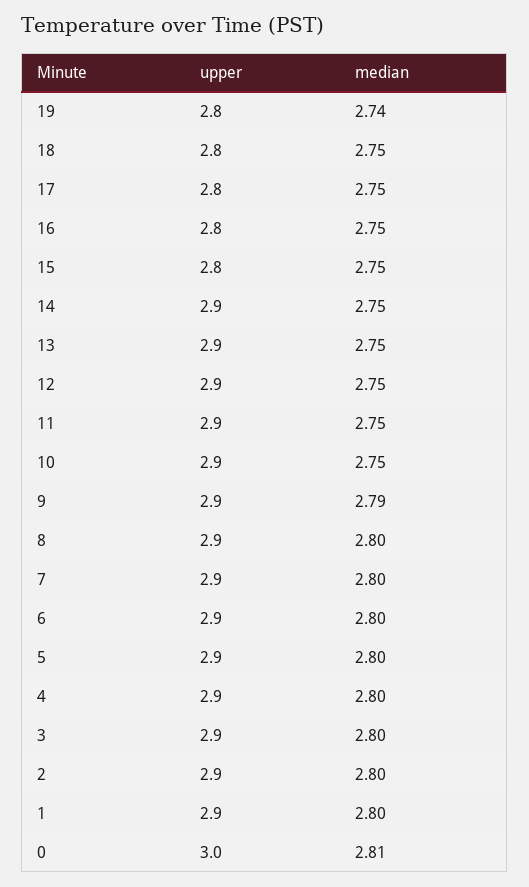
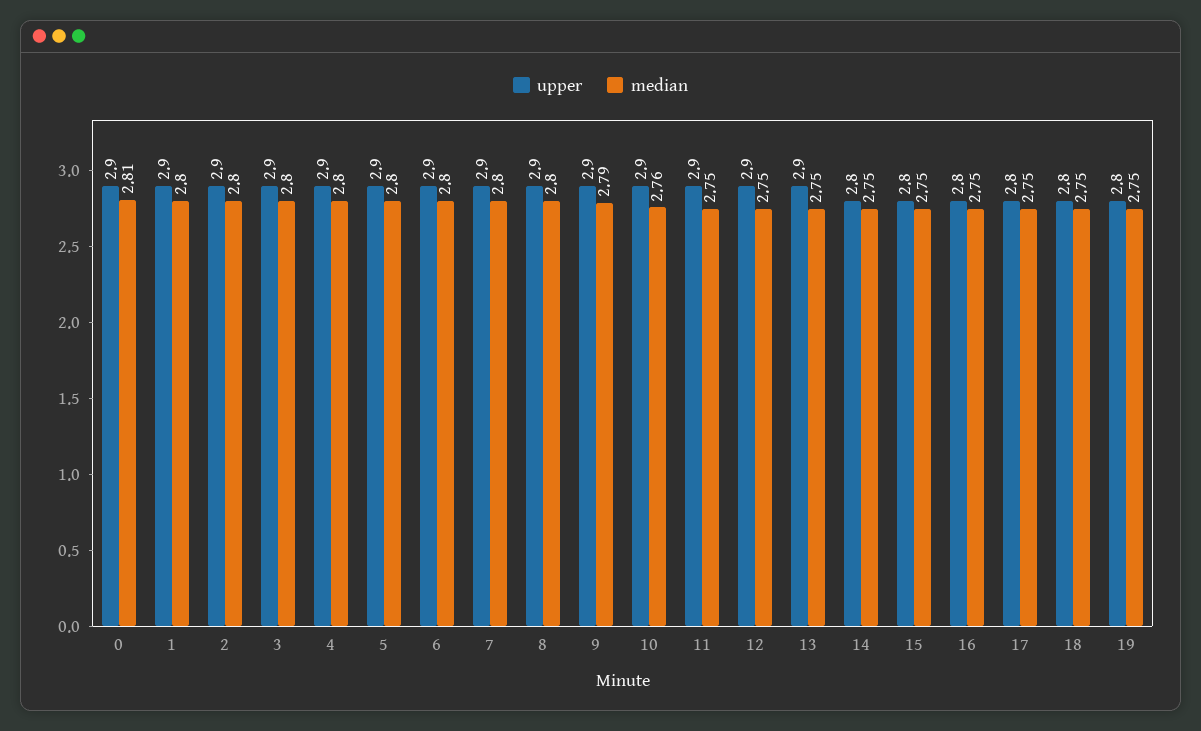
  {
    "upper": {
      "19": 2.8,
      "18": 2.8,
      "17": 2.8,
      "16": 2.8,
      "15": 2.8,
-     "14": 2.9,
+     "14": 2.8,
      "13": 2.9,
      "12": 2.9,
      "11": 2.9,
      "10": 2.9,
      "9": 2.9,
      "8": 2.9,
      "7": 2.9,
      "6": 2.9,
      "5": 2.9,
      "4": 2.9,
      "3": 2.9,
      "2": 2.9,
      "1": 2.9,
-     "0": 3
+     "0": 2.9
    },
    "median": {
-     "19": 2.74,
+     "19": 2.75,
      "18": 2.75,
      "17": 2.75,
      "16": 2.75,
      "15": 2.75,
      "14": 2.75,
      "13": 2.75,
      "12": 2.75,
      "11": 2.75,
-     "10": 2.75,
+     "10": 2.76,
      "9": 2.79,
      "8": 2.8,
      "7": 2.8,
      "6": 2.8,
      "5": 2.8,
      "4": 2.8,
      "3": 2.8,
      "2": 2.8,
      "1": 2.8,
      "0": 2.81
    }
  }

